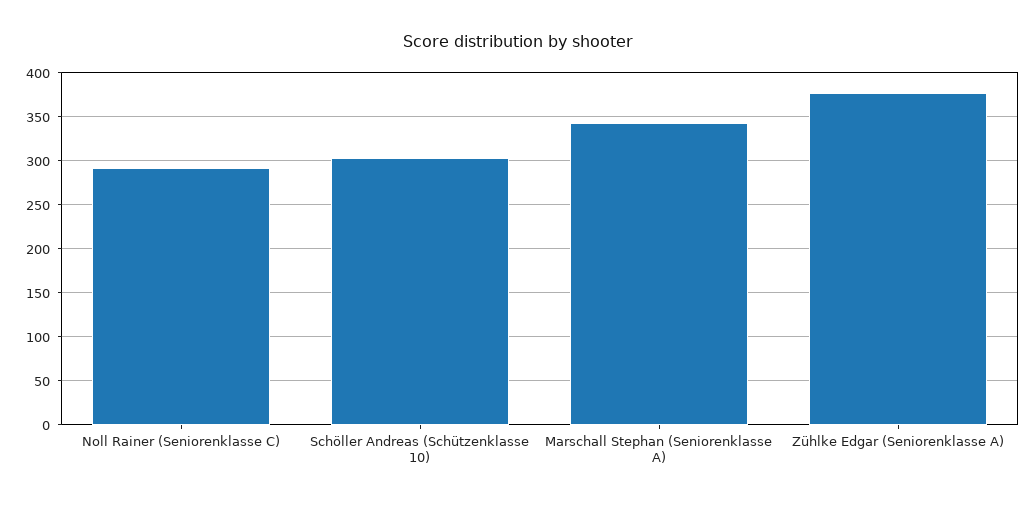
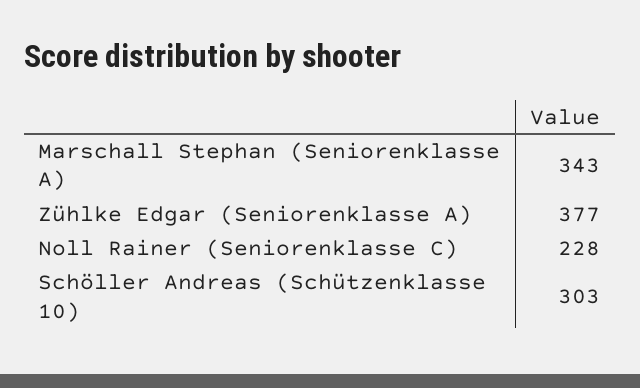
  {
-   "Noll Rainer (Seniorenklasse C)": 290,
+   "Noll Rainer (Seniorenklasse C)": 228,
    "Schöller Andreas (Schützenklasse 10)": 303,
    "Marschall Stephan (Seniorenklasse A)": 343,
    "Zühlke Edgar (Seniorenklasse A)": 377
  }

